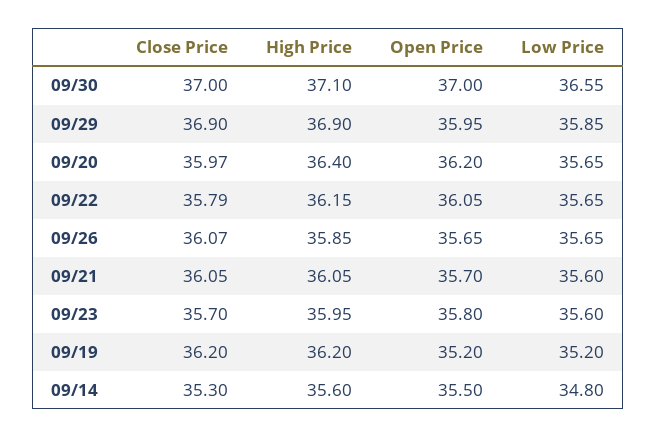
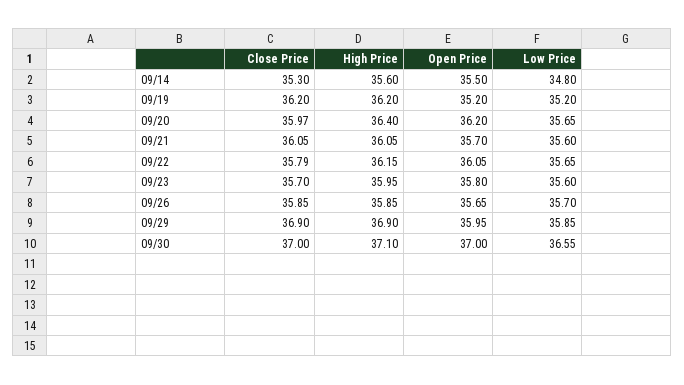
  {
    "Close Price": {
      "09/30": 37,
      "09/29": 36.9,
      "09/20": 35.97,
      "09/22": 35.79,
-     "09/26": 36.07,
+     "09/26": 35.85,
      "09/21": 36.05,
      "09/23": 35.7,
      "09/19": 36.2,
      "09/14": 35.3
    },
    "High Price": {
      "09/30": 37.1,
      "09/29": 36.9,
      "09/20": 36.4,
      "09/22": 36.15,
      "09/26": 35.85,
      "09/21": 36.05,
      "09/23": 35.95,
      "09/19": 36.2,
      "09/14": 35.6
    },
    "Open Price": {
      "09/30": 37,
      "09/29": 35.95,
      "09/20": 36.2,
      "09/22": 36.05,
      "09/26": 35.65,
      "09/21": 35.7,
      "09/23": 35.8,
      "09/19": 35.2,
      "09/14": 35.5
    },
    "Low Price": {
      "09/30": 36.55,
      "09/29": 35.85,
      "09/20": 35.65,
      "09/22": 35.65,
-     "09/26": 35.65,
+     "09/26": 35.7,
      "09/21": 35.6,
      "09/23": 35.6,
      "09/19": 35.2,
      "09/14": 34.8
    }
  }

